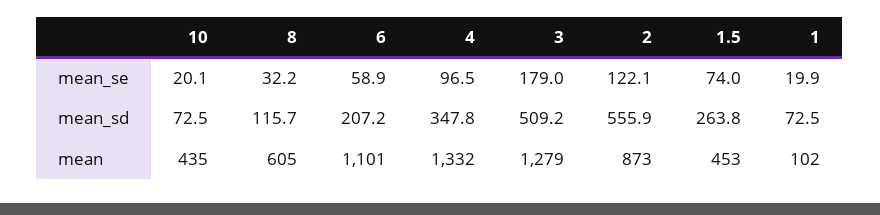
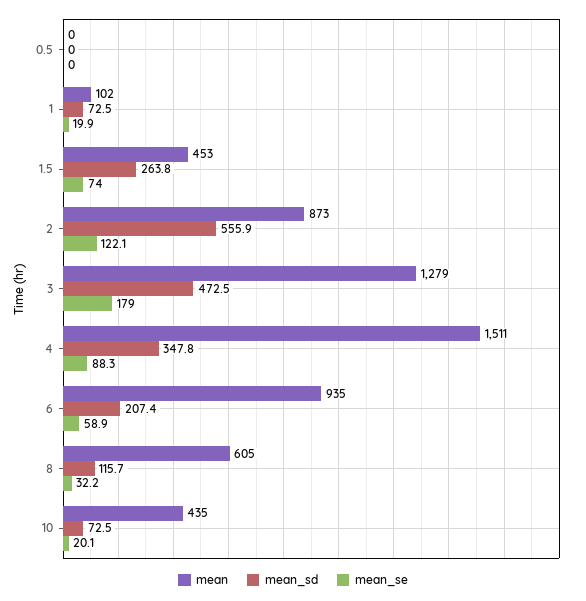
  {
    "mean_se": {
      "10": 20.1,
      "8": 32.2,
      "6": 58.9,
-     "4": 96.5,
+     "4": 88.3,
      "3": 179,
      "2": 122.1,
      "1.5": 74,
-     "1": 19.9
+     "1": 19.9,
+     "0.5": 0
    },
    "mean_sd": {
      "10": 72.5,
      "8": 115.7,
-     "6": 207.2,
+     "6": 207.4,
      "4": 347.8,
-     "3": 509.2,
+     "3": 472.5,
      "2": 555.9,
      "1.5": 263.8,
-     "1": 72.5
+     "1": 72.5,
+     "0.5": 0
    },
    "mean": {
      "10": 435,
      "8": 605,
-     "6": 1101,
+     "6": 935,
-     "4": 1332,
+     "4": 1511,
      "3": 1279,
      "2": 873,
      "1.5": 453,
-     "1": 102
+     "1": 102,
+     "0.5": 0
    }
  }

